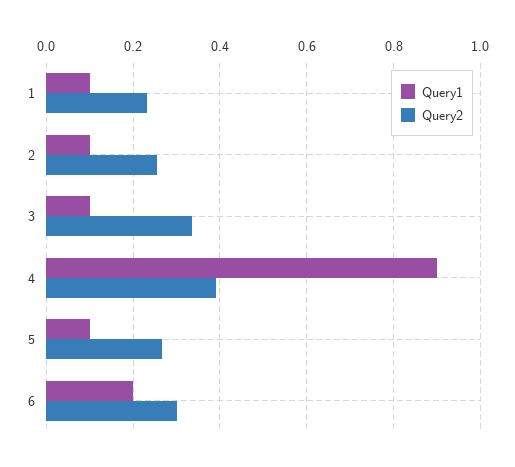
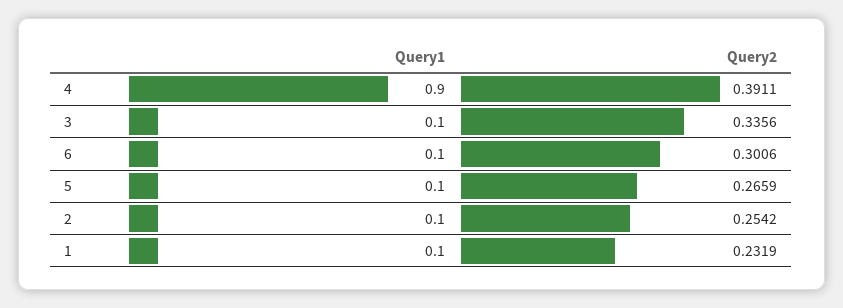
  {
    "Query1": {
      "1": 0.1,
      "2": 0.1,
      "3": 0.1,
      "4": 0.9,
      "5": 0.1,
-     "6": 0.2
+     "6": 0.1
    },
    "Query2": {
      "1": 0.2319,
      "2": 0.2542,
      "3": 0.3356,
      "4": 0.3911,
      "5": 0.2659,
      "6": 0.3006
    }
  }

